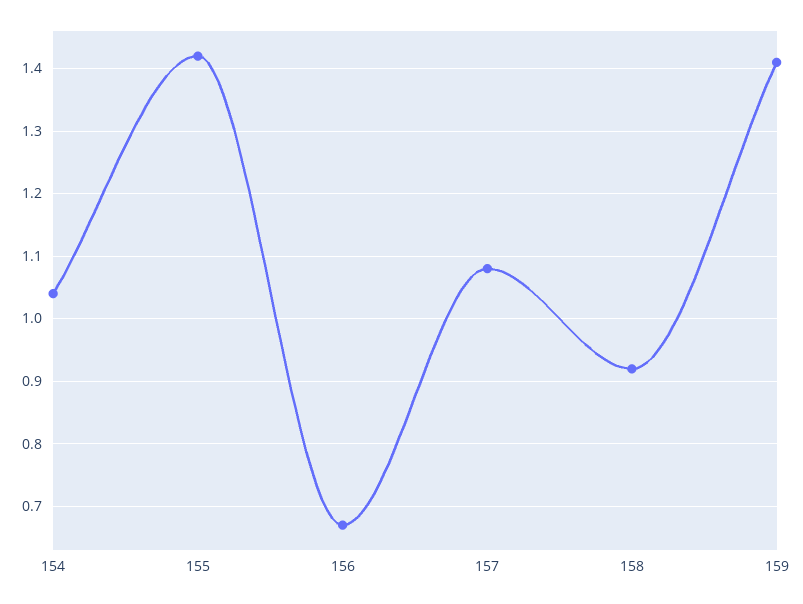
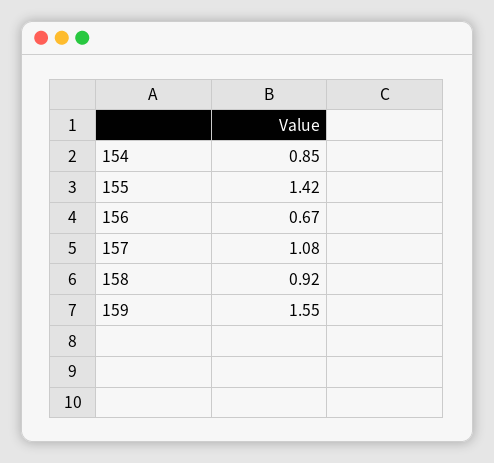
  {
-   "154": 1.04,
+   "154": 0.85,
    "155": 1.42,
    "156": 0.67,
    "157": 1.08,
    "158": 0.92,
-   "159": 1.41
+   "159": 1.55
  }

